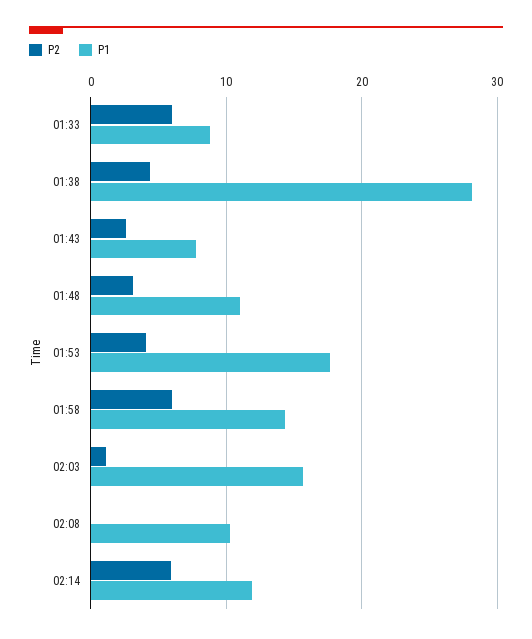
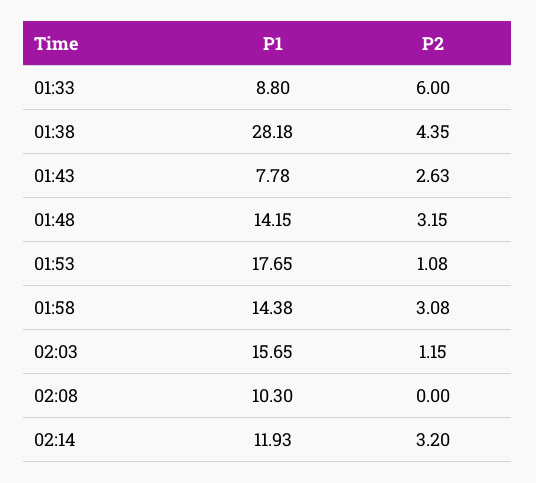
  {
    "P2": {
      "01:33": 6,
      "01:38": 4.35,
      "01:43": 2.63,
      "01:48": 3.15,
-     "01:53": 4,
+     "01:53": 1.08,
-     "01:58": 6,
+     "01:58": 3.08,
      "02:03": 1.15,
      "02:08": 0,
-     "02:14": 6
+     "02:14": 3.2
    },
    "P1": {
      "01:33": 8.8,
      "01:38": 28.18,
      "01:43": 7.78,
-     "01:48": 11,
+     "01:48": 14.15,
      "01:53": 17.65,
      "01:58": 14.38,
      "02:03": 15.65,
      "02:08": 10.3,
      "02:14": 11.93
    }
  }

